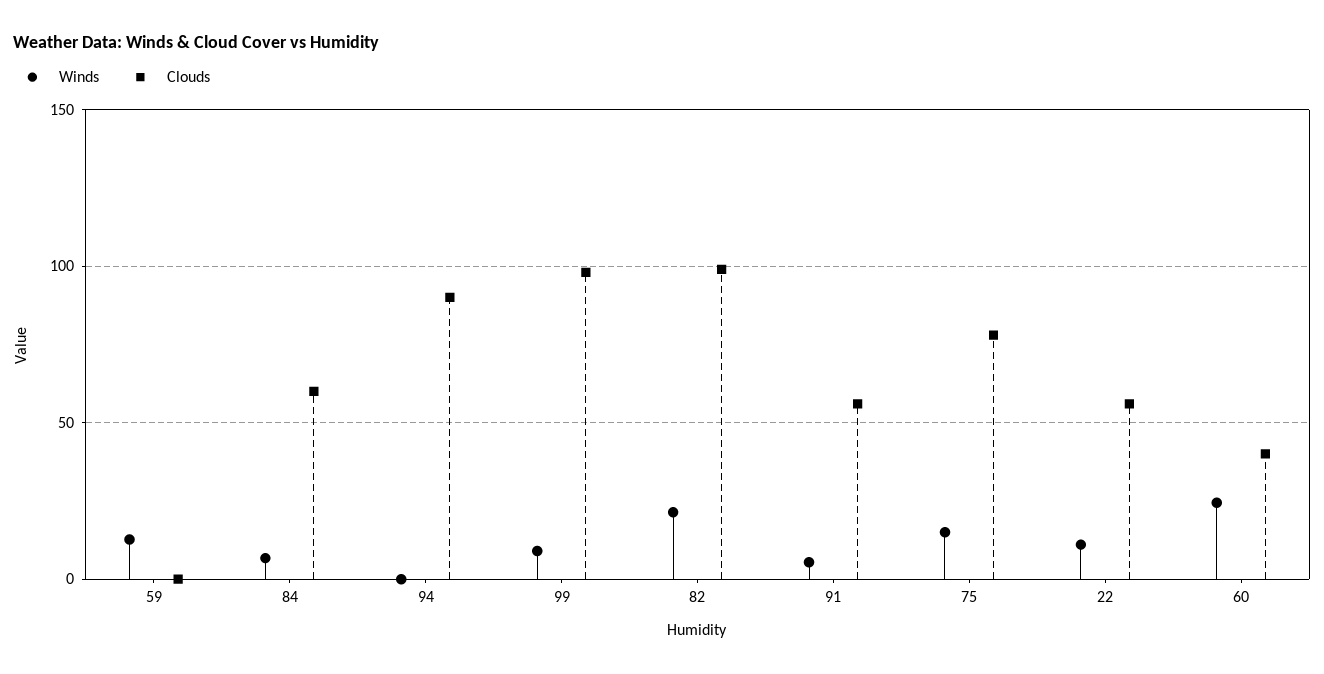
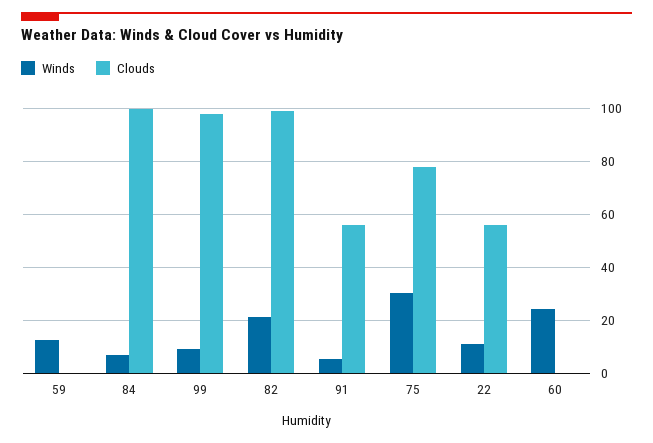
  {
    "Winds": {
      "59": 12.5,
      "84": 7.5,
-     "94": 0,
      "99": 10,
      "82": 22.5,
      "91": 5,
-     "75": 15,
+     "75": 30,
      "22": 10,
      "60": 25
    },
    "Clouds": {
      "59": 0,
-     "84": 60,
+     "84": 100,
-     "94": 90,
      "99": 97.5,
      "82": 100,
      "91": 55,
      "75": 77.5,
      "22": 55,
-     "60": 40
+     "60": 0
    }
  }

